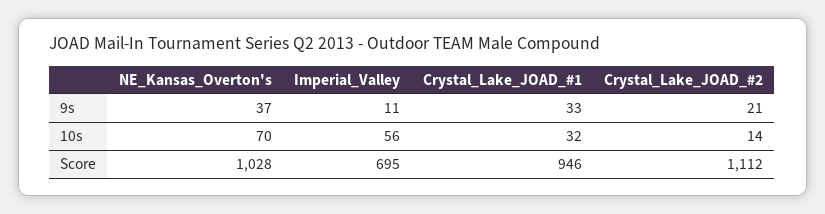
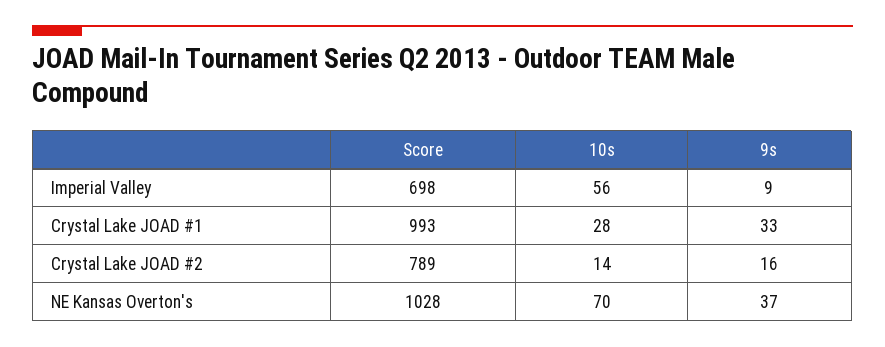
  {
    "NE_Kansas_Overton's": {
      "9s": 37,
      "10s": 70,
      "Score": 1028
    },
    "Imperial_Valley": {
-     "9s": 11,
+     "9s": 9,
      "10s": 56,
-     "Score": 695
+     "Score": 698
    },
    "Crystal_Lake_JOAD_#1": {
      "9s": 33,
-     "10s": 32,
+     "10s": 28,
-     "Score": 946
+     "Score": 993
    },
    "Crystal_Lake_JOAD_#2": {
-     "9s": 21,
+     "9s": 16,
      "10s": 14,
-     "Score": 1112
+     "Score": 789
    }
  }

